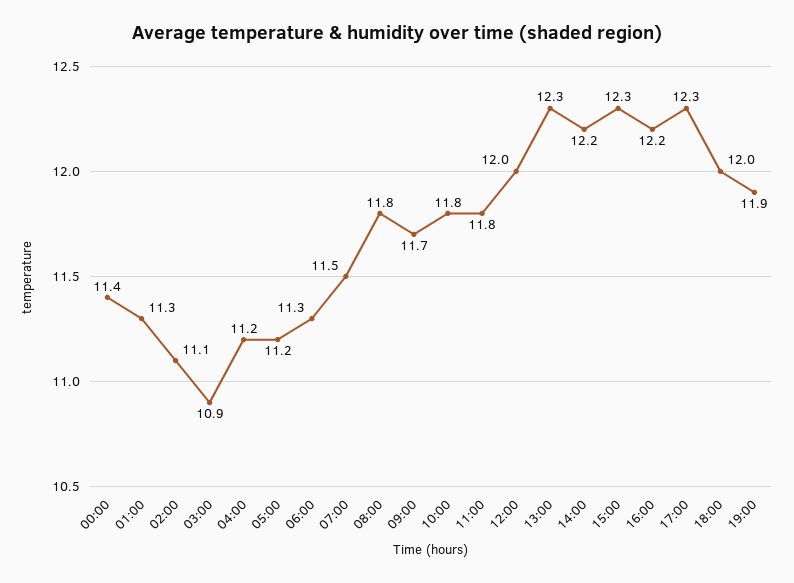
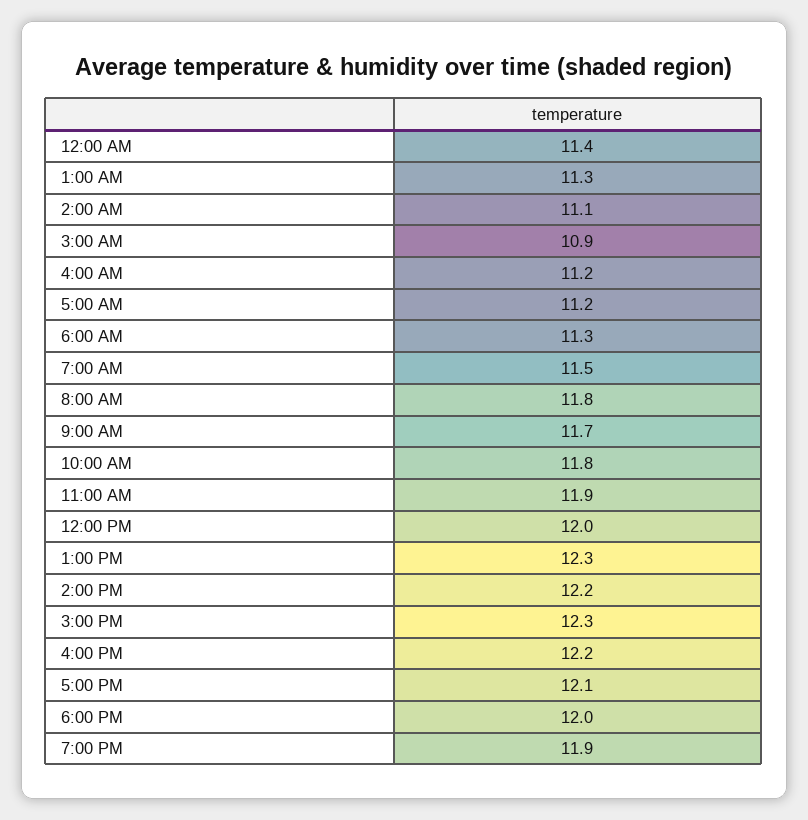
  {
    "00:00": 11.4,
    "01:00": 11.3,
    "02:00": 11.1,
    "03:00": 10.9,
    "04:00": 11.2,
    "05:00": 11.2,
    "06:00": 11.3,
    "07:00": 11.5,
    "08:00": 11.8,
    "09:00": 11.7,
    "10:00": 11.8,
-   "11:00": 11.8,
+   "11:00": 11.9,
    "12:00": 12,
    "13:00": 12.3,
    "14:00": 12.2,
    "15:00": 12.3,
    "16:00": 12.2,
-   "17:00": 12.3,
+   "17:00": 12.1,
    "18:00": 12,
    "19:00": 11.9
  }

